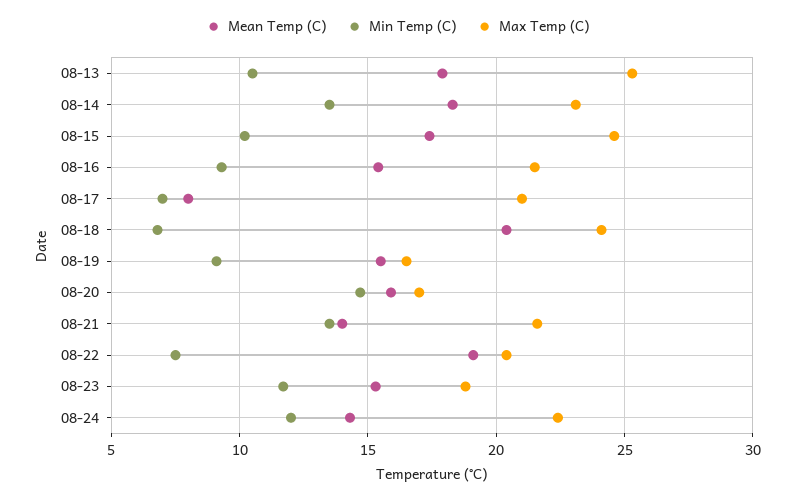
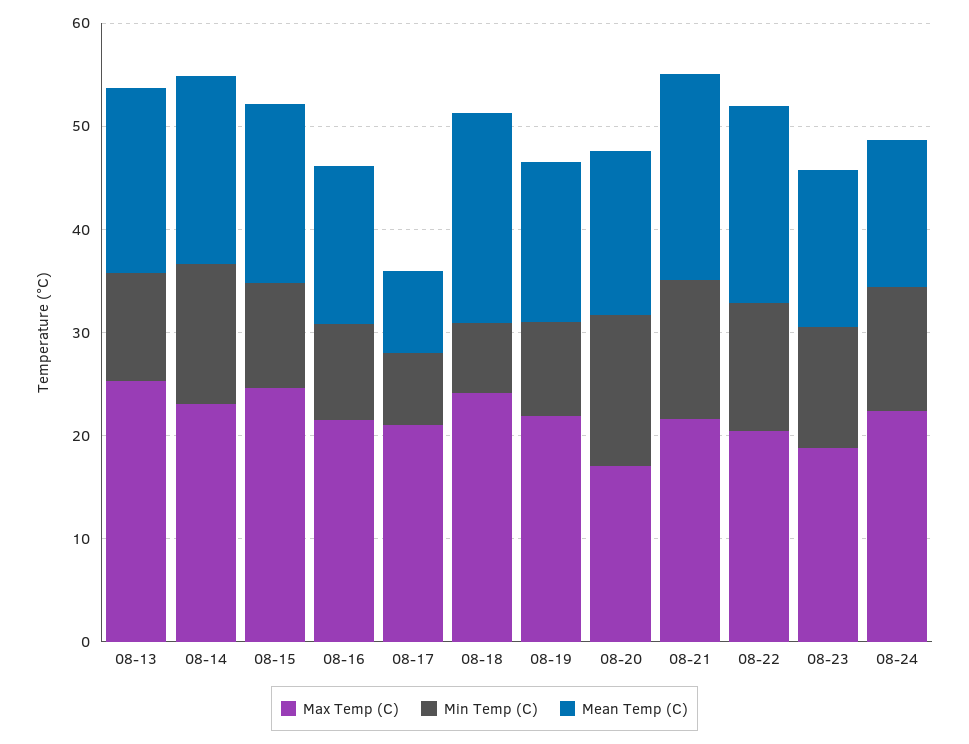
  {
    "Mean Temp (C)": {
      "08-13": 18,
      "08-14": 18.5,
      "08-15": 17.5,
      "08-16": 15.5,
      "08-17": 8,
      "08-18": 20.5,
      "08-19": 15.5,
      "08-20": 16,
-     "08-21": 14,
+     "08-21": 20,
      "08-22": 19,
      "08-23": 15.5,
      "08-24": 14.5
    },
    "Min Temp (C)": {
      "08-13": 10.5,
      "08-14": 13.5,
      "08-15": 10,
      "08-16": 9.5,
      "08-17": 7,
      "08-18": 7,
      "08-19": 9,
      "08-20": 14.5,
      "08-21": 13.5,
-     "08-22": 7.5,
+     "08-22": 12,
      "08-23": 11.5,
      "08-24": 12
    },
    "Max Temp (C)": {
      "08-13": 25.5,
      "08-14": 23,
      "08-15": 24.5,
      "08-16": 21.5,
      "08-17": 21,
      "08-18": 24,
-     "08-19": 16.5,
+     "08-19": 22,
      "08-20": 17,
      "08-21": 21.5,
      "08-22": 20.5,
      "08-23": 19,
      "08-24": 22.5
    }
  }

